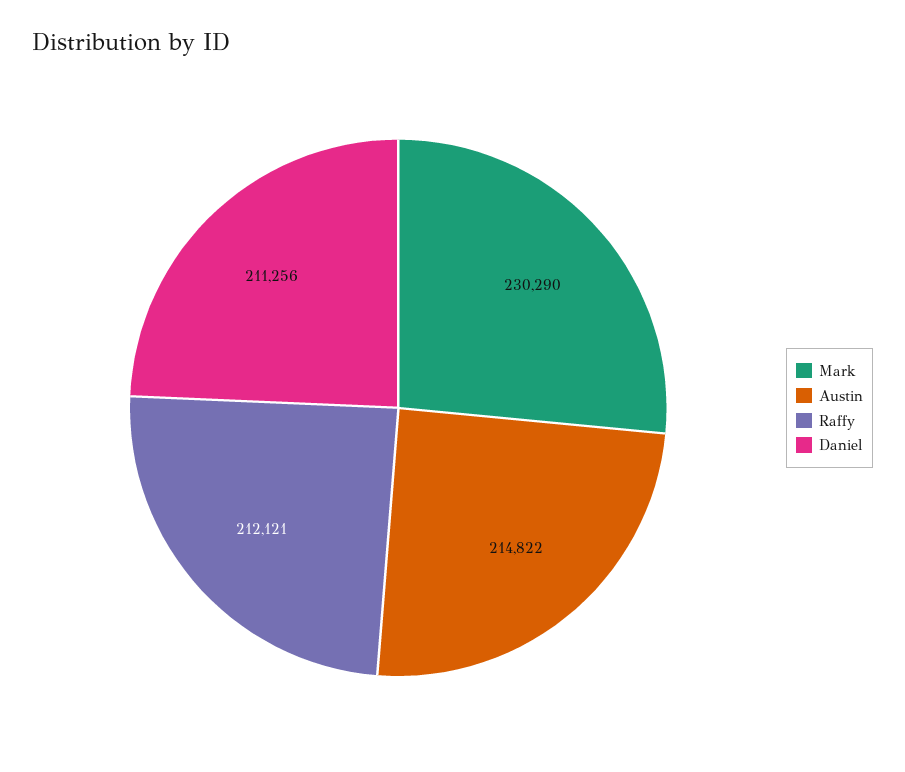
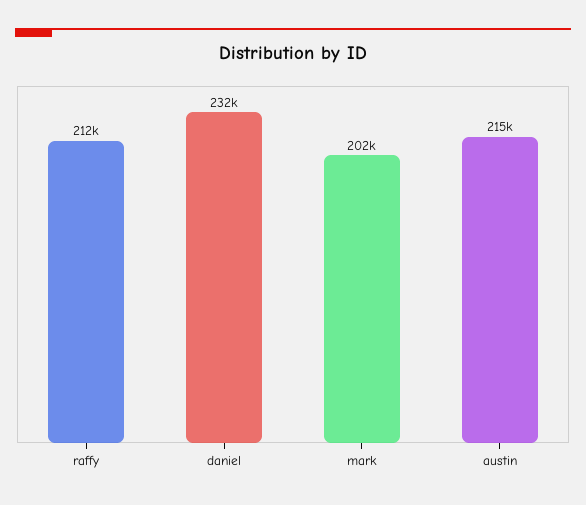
  {
-   "Mark": 230290,
+   "Mark": 202000,
    "Austin": 214822,
    "Raffy": 212121,
-   "Daniel": 211256
+   "Daniel": 232000
  }

